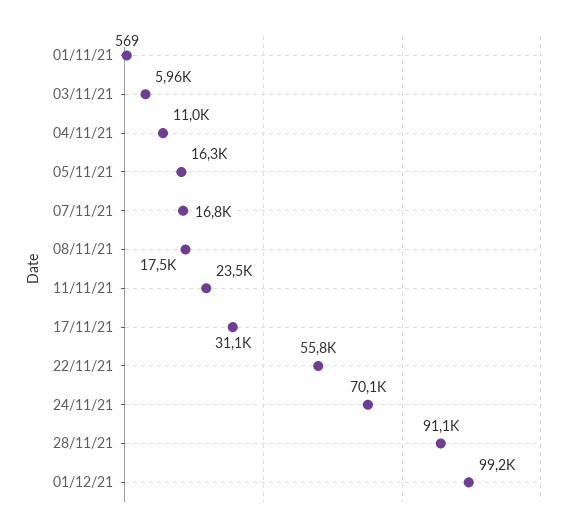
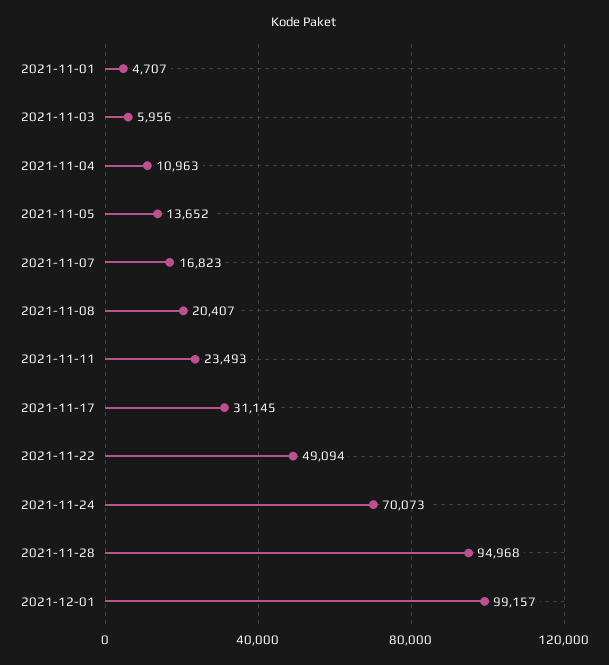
  {
-   "01/11/21": 569,
+   "01/11/21": 4707,
    "03/11/21": 5956,
    "04/11/21": 10963,
-   "05/11/21": 16300,
+   "05/11/21": 13652,
    "07/11/21": 16823,
-   "08/11/21": 17500,
+   "08/11/21": 20407,
    "11/11/21": 23493,
    "17/11/21": 31145,
-   "22/11/21": 55800,
+   "22/11/21": 49094,
    "24/11/21": 70073,
-   "28/11/21": 91100,
+   "28/11/21": 94968,
    "01/12/21": 99157
  }

